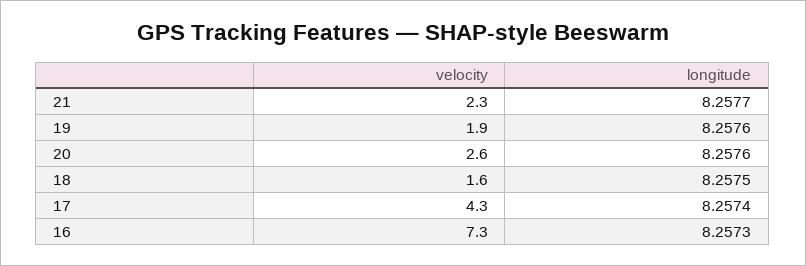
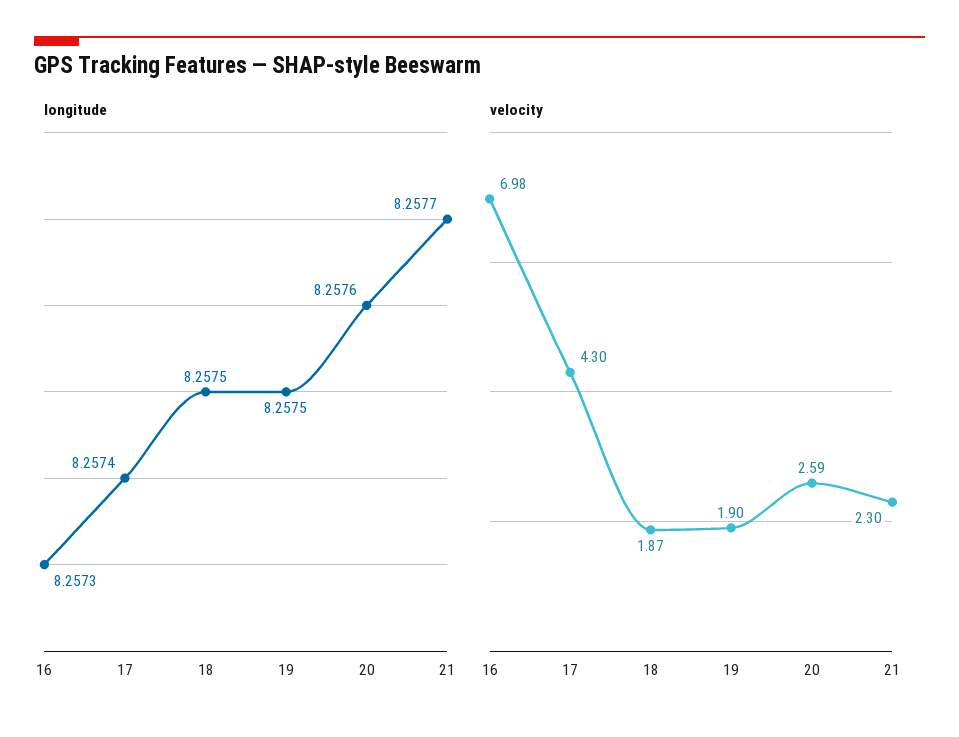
  {
    "velocity": {
      "21": 2.3,
      "19": 1.9,
      "20": 2.59,
-     "18": 1.6,
+     "18": 1.87,
      "17": 4.3,
-     "16": 7.3
+     "16": 6.98
    },
    "longitude": {
      "21": 8.2577,
-     "19": 8.2576,
+     "19": 8.2575,
      "20": 8.2576,
      "18": 8.2575,
      "17": 8.2574,
      "16": 8.2573
    }
  }

